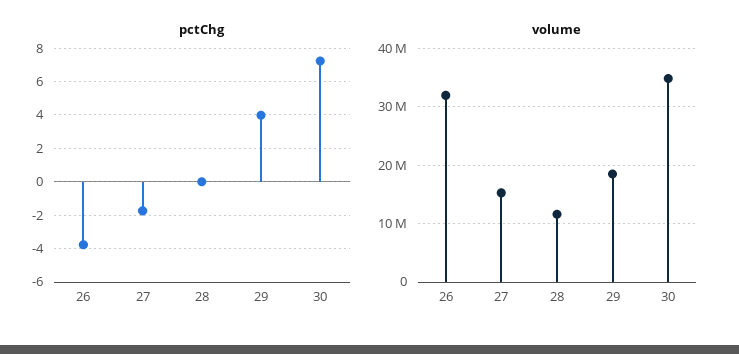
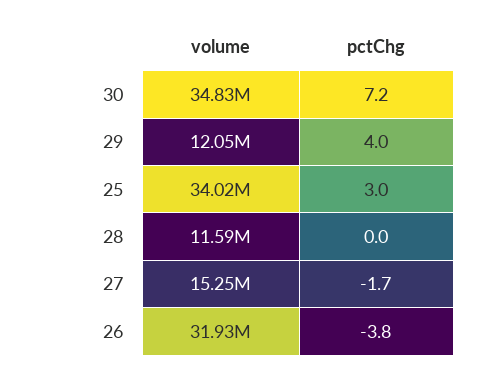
  {
    "pctChg": {
      "26": -3.8,
      "27": -1.7,
      "28": 0,
      "29": 4,
-     "30": 7.2
+     "30": 7.2,
+     "25": 3
    },
    "volume": {
      "26": 31930000,
      "27": 15250000,
      "28": 11590000,
-     "29": 18000000,
+     "29": 12050000,
-     "30": 34830000
+     "30": 34830000,
+     "25": 34020000
    }
  }

